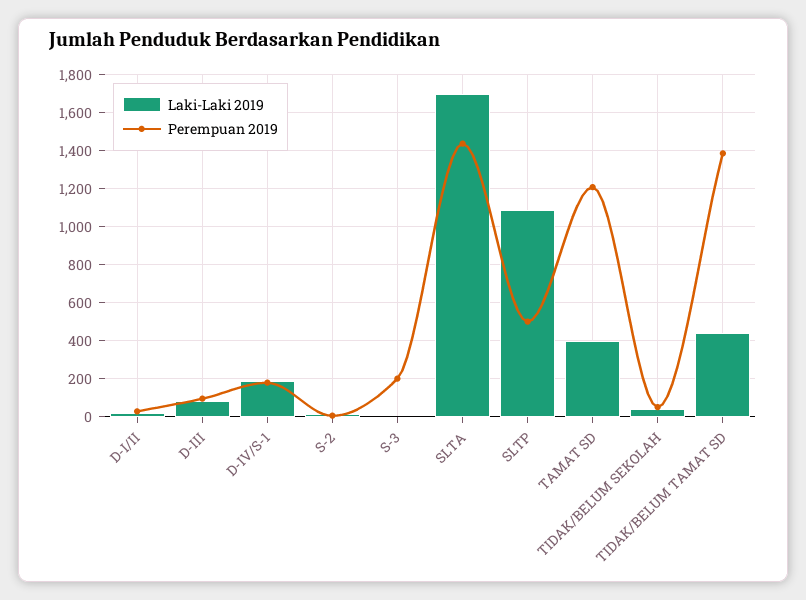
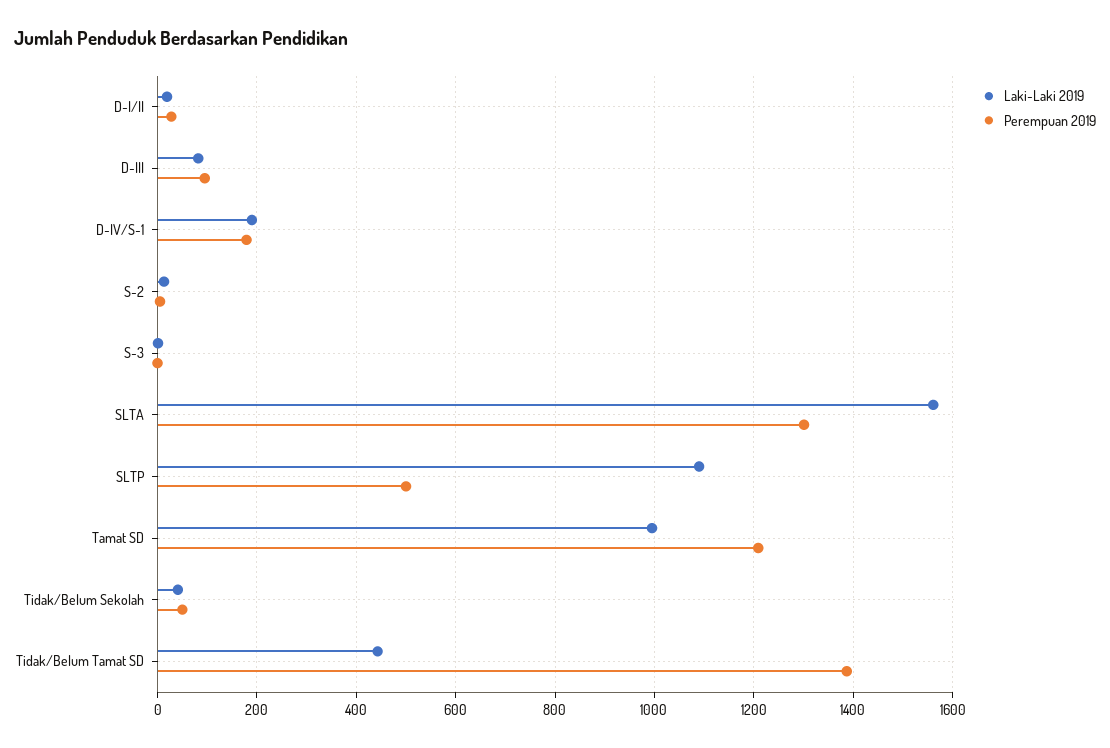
  {
    "Laki-Laki 2019": {
      "D-I/II": 20,
      "D-III": 80,
      "D-IV/S-1": 200,
      "S-2": 20,
      "S-3": 0,
-     "SLTA": 1700,
+     "SLTA": 1560,
      "SLTP": 1100,
-     "TAMAT SD": 400,
+     "TAMAT SD": 1000,
      "TIDAK/BELUM SEKOLAH": 40,
      "TIDAK/BELUM TAMAT SD": 440
    },
    "Perempuan 2019": {
      "D-I/II": 20,
      "D-III": 100,
      "D-IV/S-1": 180,
      "S-2": 0,
-     "S-3": 200,
+     "S-3": 0,
-     "SLTA": 1450,
+     "SLTA": 1300,
      "SLTP": 500,
      "TAMAT SD": 1200,
      "TIDAK/BELUM SEKOLAH": 60,
      "TIDAK/BELUM TAMAT SD": 1380
    }
  }

